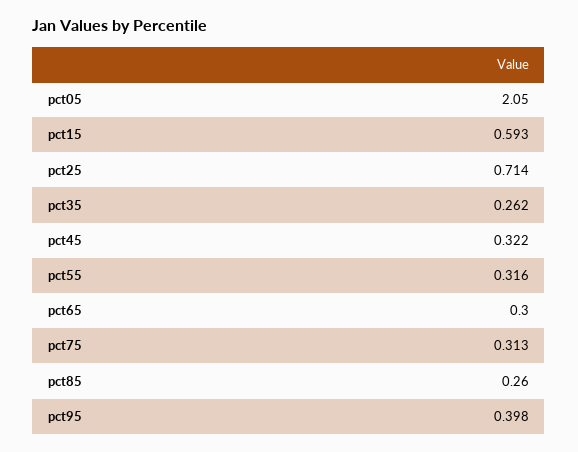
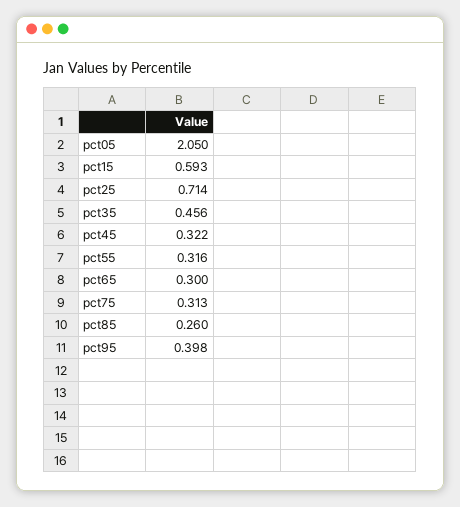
  {
    "pct05": 2.05,
    "pct15": 0.593,
    "pct25": 0.714,
-   "pct35": 0.262,
+   "pct35": 0.456,
    "pct45": 0.322,
    "pct55": 0.316,
    "pct65": 0.3,
    "pct75": 0.313,
    "pct85": 0.26,
    "pct95": 0.398
  }

